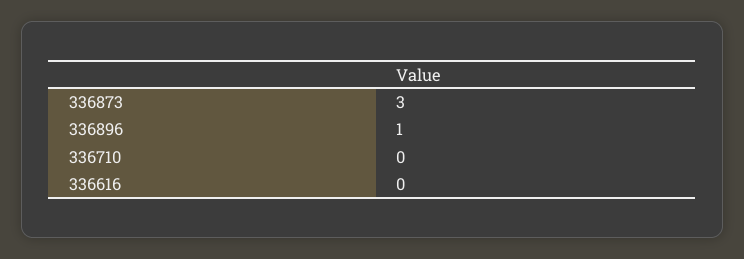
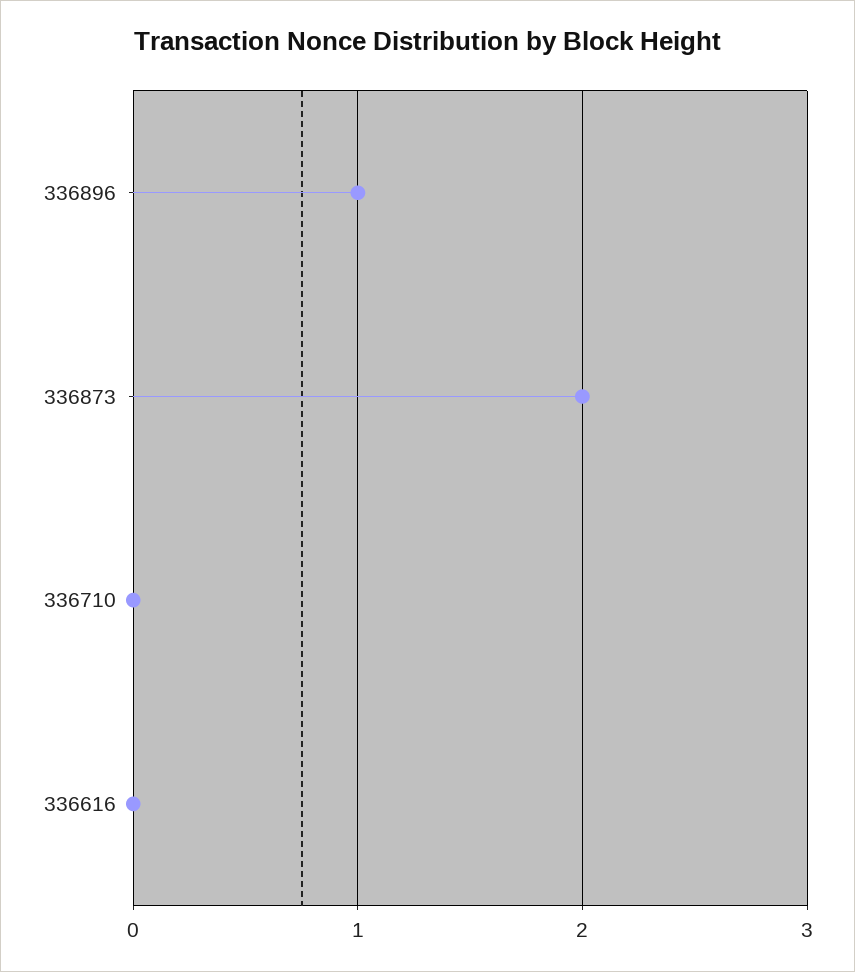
  {
-   "336873": 3,
+   "336873": 2,
    "336896": 1,
    "336710": 0,
    "336616": 0
  }

